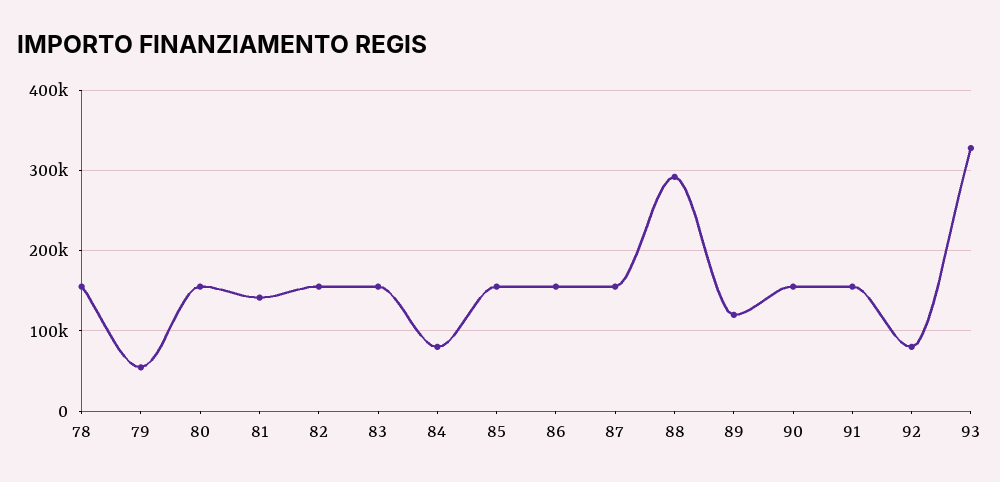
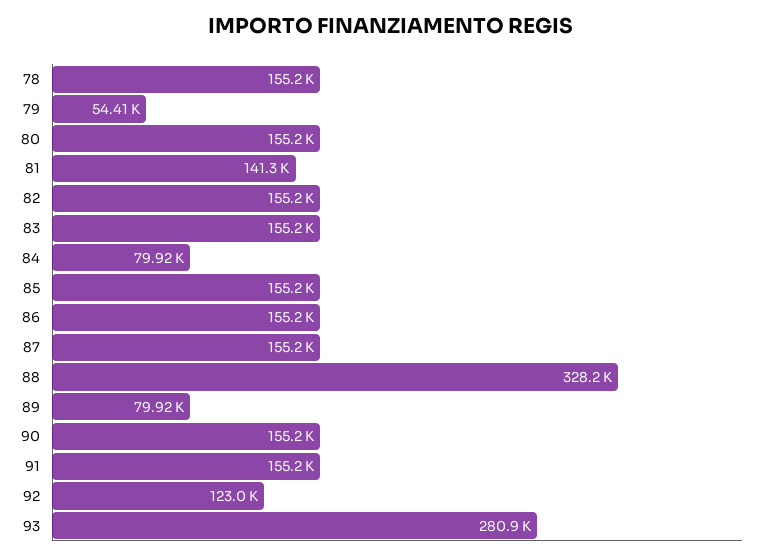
  {
    "78": 155200,
    "79": 54410,
    "80": 155200,
    "81": 141300,
    "82": 155200,
    "83": 155200,
    "84": 79920,
    "85": 155200,
    "86": 155200,
    "87": 155200,
-   "88": 290000,
+   "88": 328200,
-   "89": 120000,
+   "89": 79920,
    "90": 155200,
    "91": 155200,
-   "92": 80000,
+   "92": 123000,
-   "93": 330000
+   "93": 280900
  }

